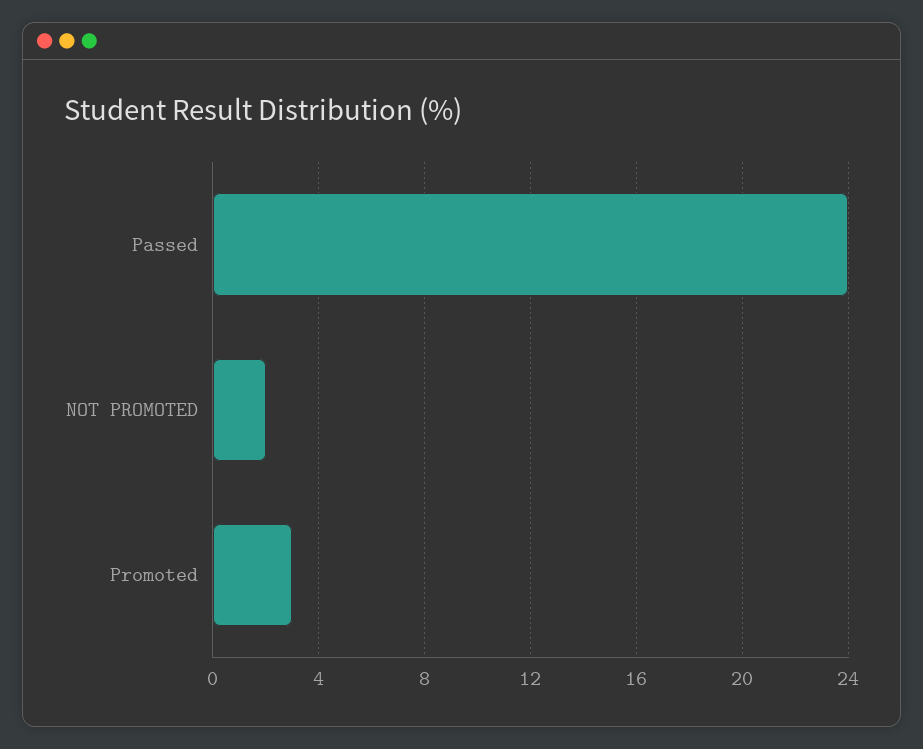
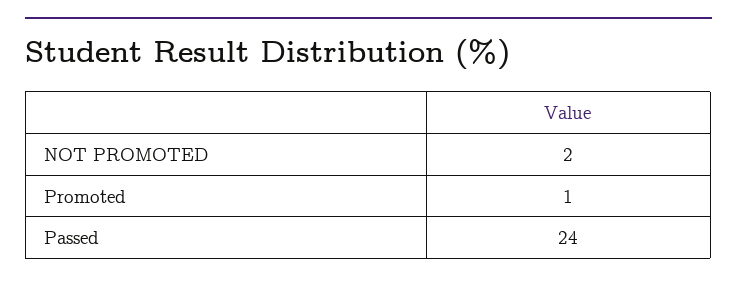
  {
    "Passed": 24,
    "NOT PROMOTED": 2,
-   "Promoted": 3
+   "Promoted": 1
  }

